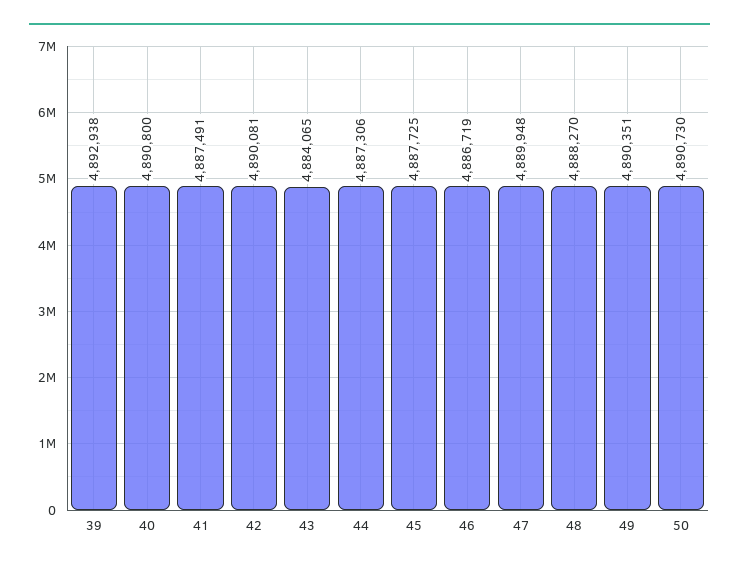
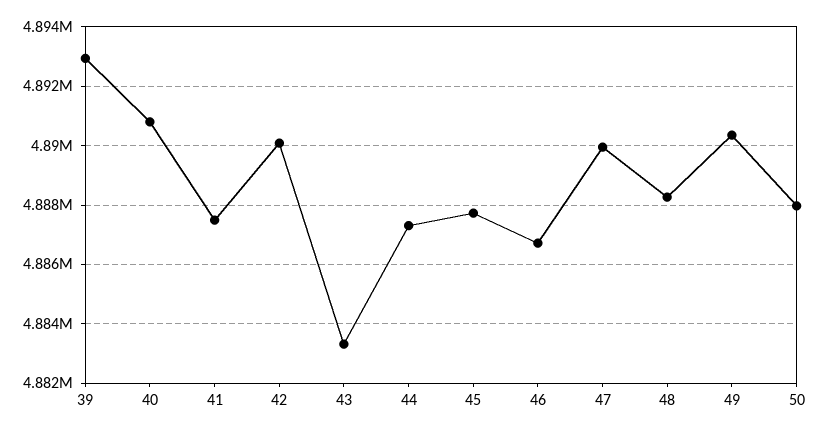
  {
    "39": 4892938,
    "40": 4890800,
    "41": 4887491,
    "42": 4890081,
-   "43": 4884065,
+   "43": 4883250,
    "44": 4887306,
    "45": 4887725,
    "46": 4886719,
    "47": 4889948,
    "48": 4888270,
    "49": 4890351,
-   "50": 4890730
+   "50": 4888000
  }

